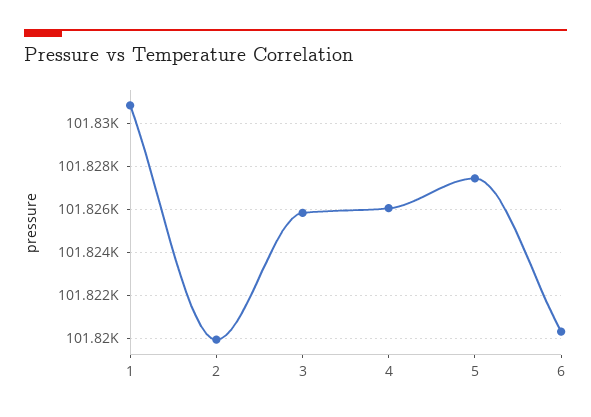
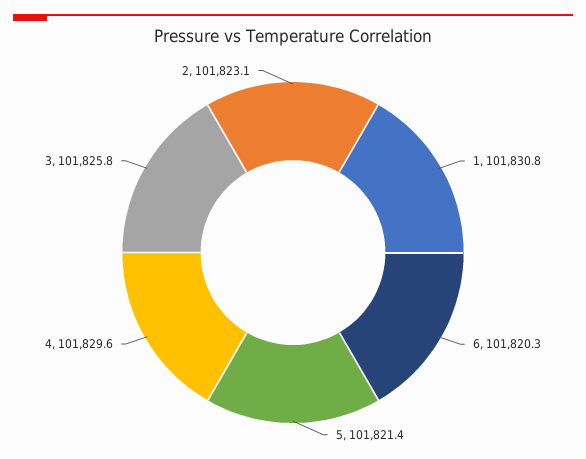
  {
    "1": 101830.8,
-   "2": 101820,
+   "2": 101823.1,
    "3": 101825.8,
-   "4": 101826,
+   "4": 101829.6,
-   "5": 101827.5,
+   "5": 101821.4,
    "6": 101820.3
  }

